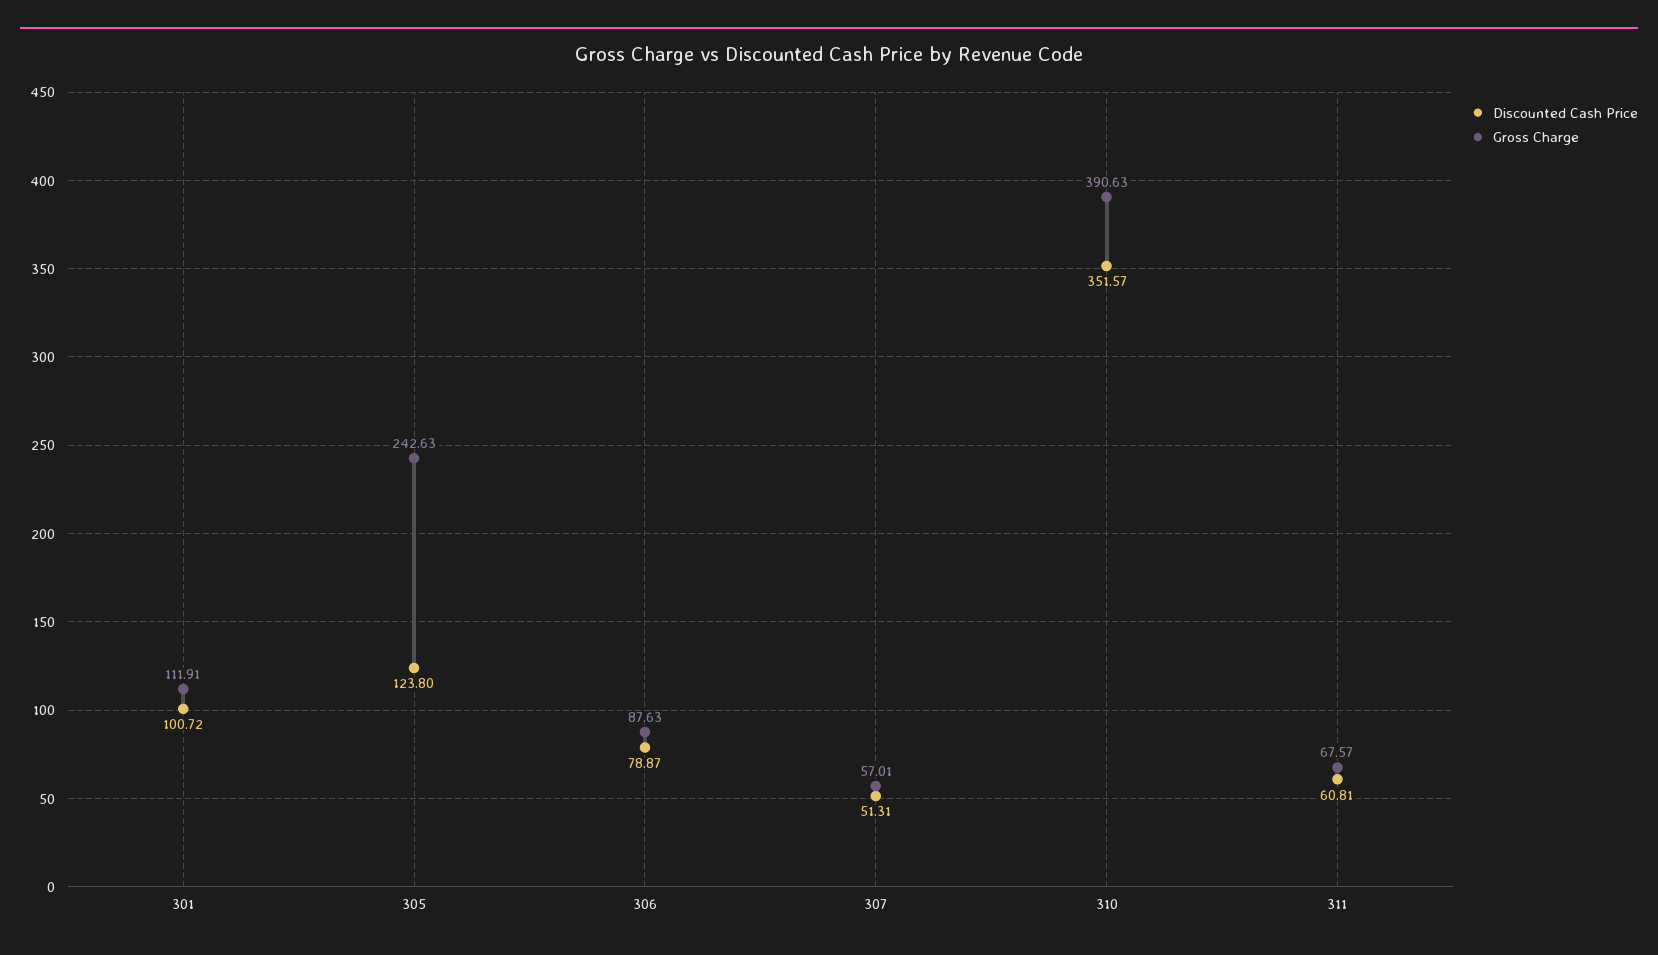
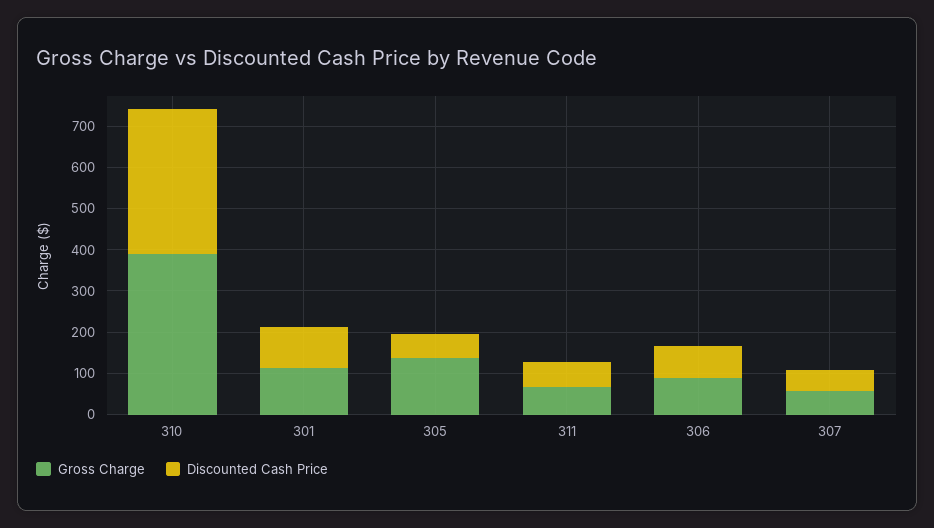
  {
    "Discounted Cash Price": {
      "301": 100.72,
-     "305": 123.8,
+     "305": 60,
      "306": 78.87,
      "307": 51.31,
      "310": 351.57,
      "311": 60.81
    },
    "Gross Charge": {
      "301": 111.91,
-     "305": 242.63,
+     "305": 140,
      "306": 87.63,
      "307": 57.01,
      "310": 390.63,
      "311": 67.57
    }
  }

